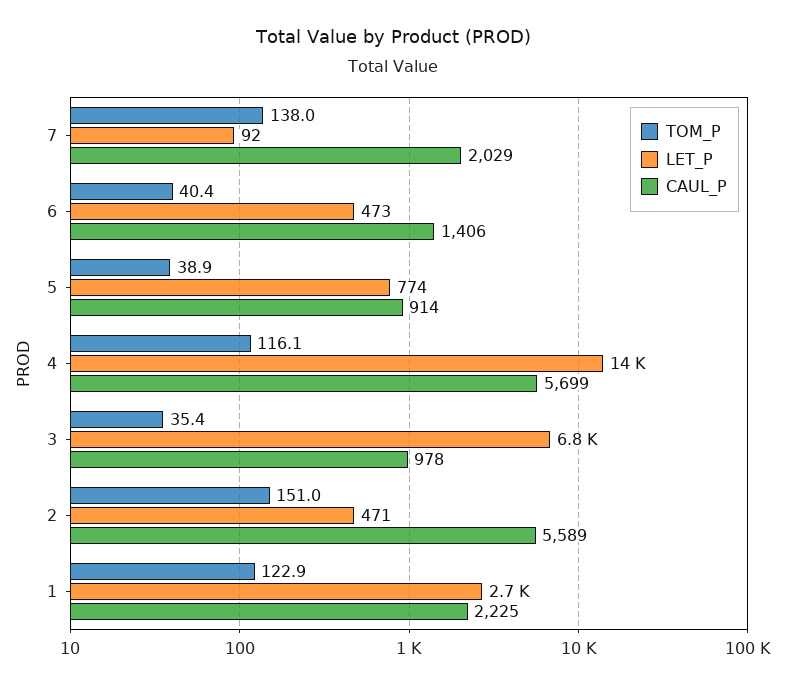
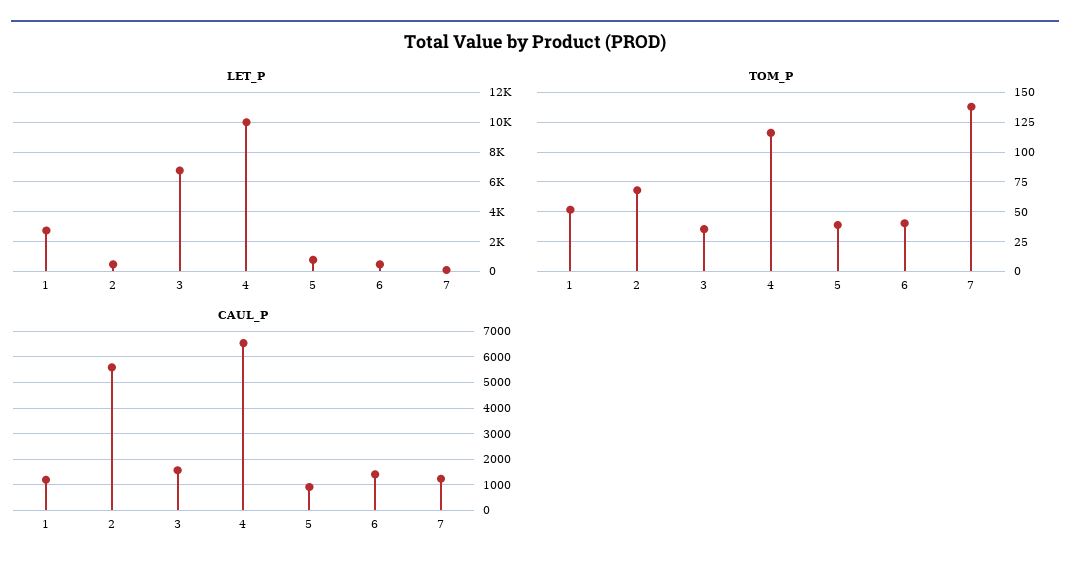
  {
    "TOM_P": {
      "7": 138,
      "6": 40.4,
      "5": 38.9,
      "4": 116.1,
      "3": 35.4,
-     "2": 151,
+     "2": 75,
-     "1": 122.9
+     "1": 50
    },
    "LET_P": {
      "7": 92,
      "6": 473,
      "5": 774,
-     "4": 14000,
+     "4": 10000,
      "3": 6800,
      "2": 471,
      "1": 2700
    },
    "CAUL_P": {
-     "7": 2029,
+     "7": 1250,
      "6": 1406,
      "5": 914,
-     "4": 5699,
+     "4": 6500,
-     "3": 978,
+     "3": 1500,
      "2": 5589,
-     "1": 2225
+     "1": 1250
    }
  }

